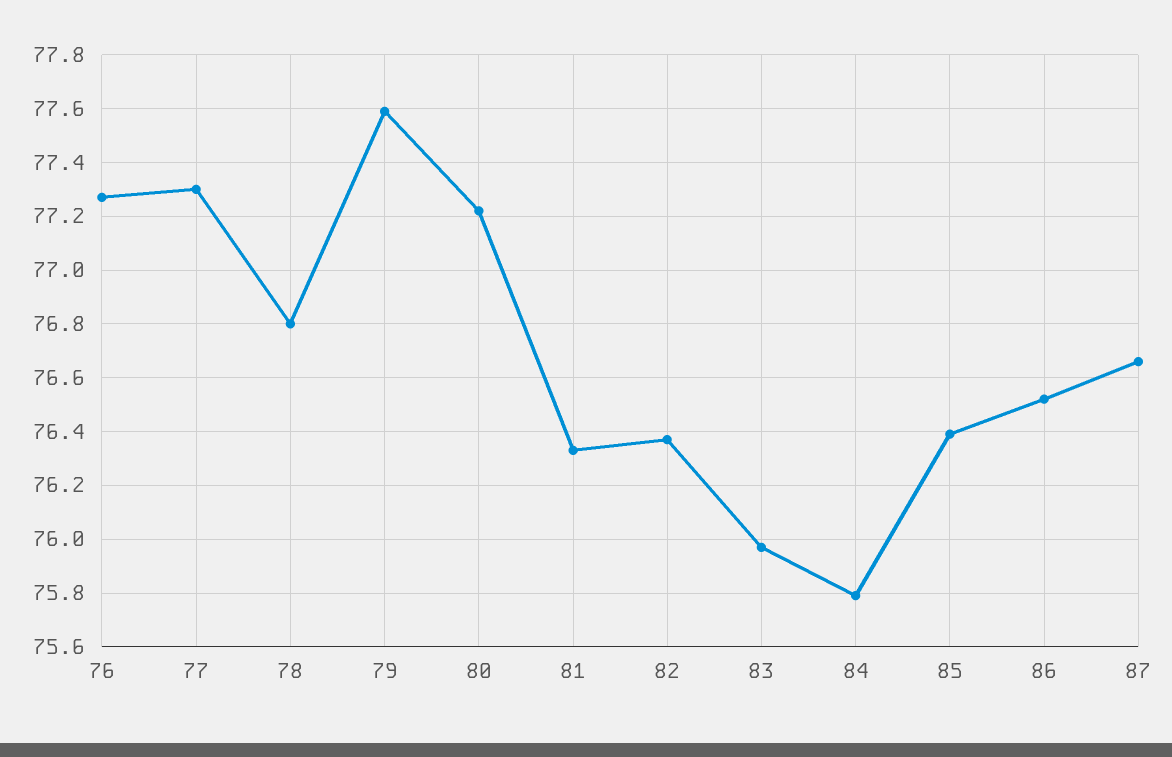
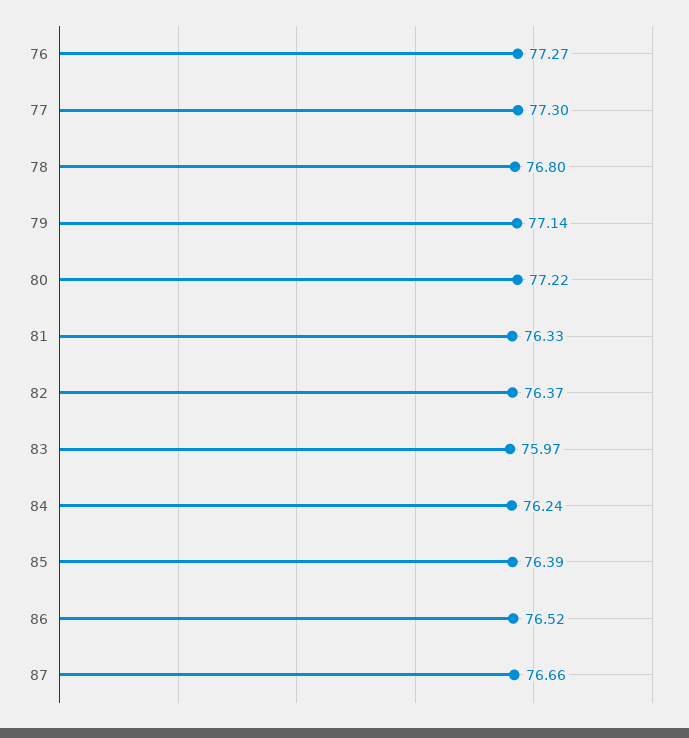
  {
    "76": 77.27,
    "77": 77.3,
    "78": 76.8,
-   "79": 77.6,
+   "79": 77.14,
    "80": 77.22,
    "81": 76.33,
    "82": 76.37,
    "83": 75.97,
-   "84": 75.8,
+   "84": 76.24,
    "85": 76.39,
    "86": 76.52,
    "87": 76.66
  }

